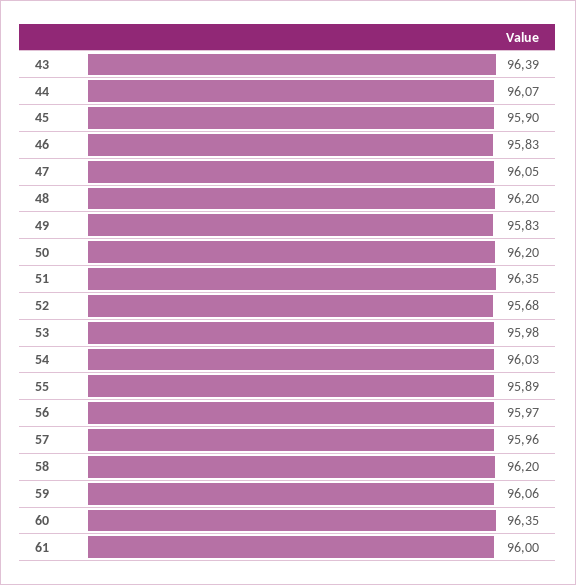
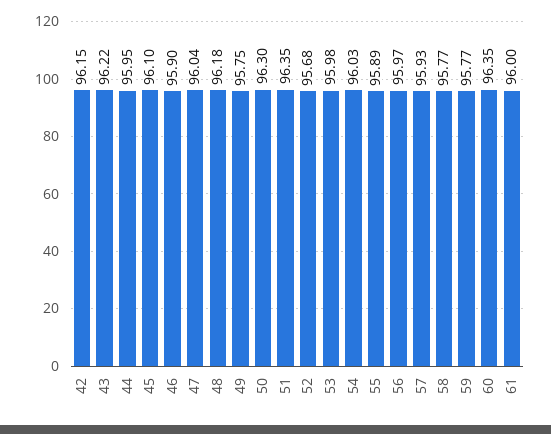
  {
-   "43": 96.39,
+   "43": 96.22,
-   "44": 96.07,
+   "44": 95.95,
-   "45": 95.9,
+   "45": 96.1,
-   "46": 95.83,
+   "46": 95.9,
-   "47": 96.05,
+   "47": 96.04,
-   "48": 96.2,
+   "48": 96.18,
-   "49": 95.83,
+   "49": 95.75,
-   "50": 96.2,
+   "50": 96.3,
    "51": 96.35,
    "52": 95.68,
    "53": 95.98,
    "54": 96.03,
    "55": 95.89,
    "56": 95.97,
-   "57": 95.96,
+   "57": 95.93,
-   "58": 96.2,
+   "58": 95.77,
-   "59": 96.06,
+   "59": 95.77,
    "60": 96.35,
-   "61": 96
+   "61": 96,
+   "42": 96.15
  }

